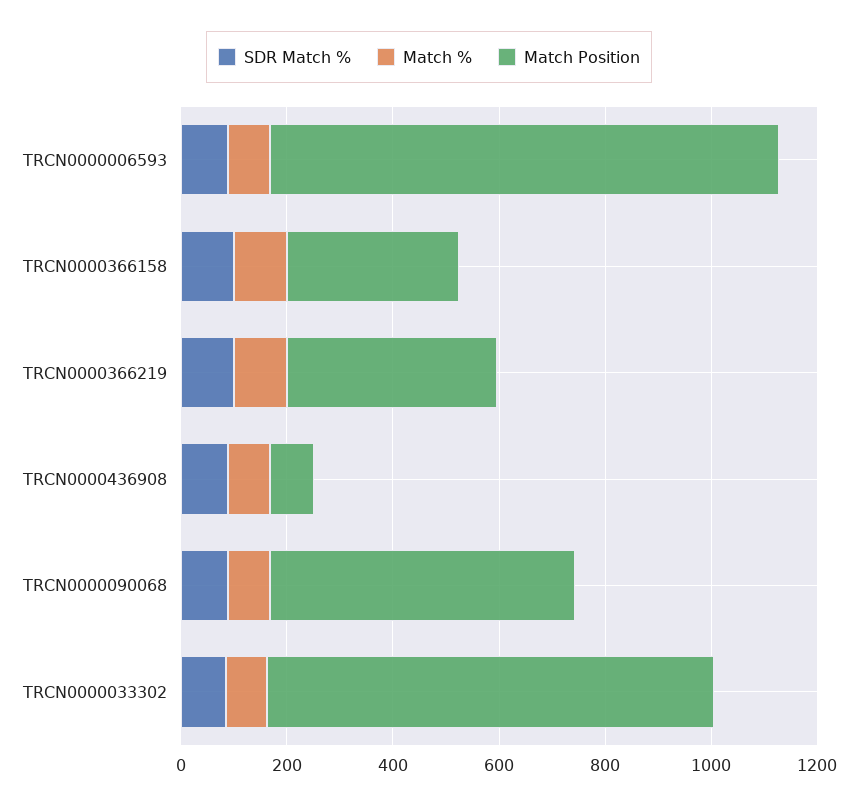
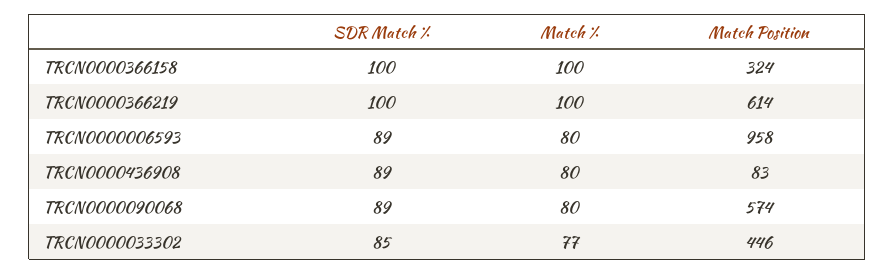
  {
    "SDR Match %": {
      "TRCN0000006593": 89,
      "TRCN0000366158": 100,
      "TRCN0000366219": 100,
      "TRCN0000436908": 89,
      "TRCN0000090068": 89,
      "TRCN0000033302": 85
    },
    "Match %": {
      "TRCN0000006593": 80,
      "TRCN0000366158": 100,
      "TRCN0000366219": 100,
      "TRCN0000436908": 80,
      "TRCN0000090068": 80,
      "TRCN0000033302": 77
    },
    "Match Position": {
      "TRCN0000006593": 958,
      "TRCN0000366158": 324,
-     "TRCN0000366219": 400,
+     "TRCN0000366219": 614,
      "TRCN0000436908": 83,
      "TRCN0000090068": 574,
-     "TRCN0000033302": 850
+     "TRCN0000033302": 446
    }
  }

